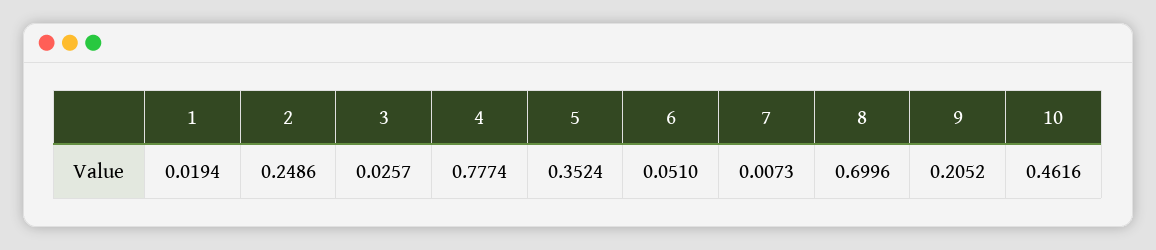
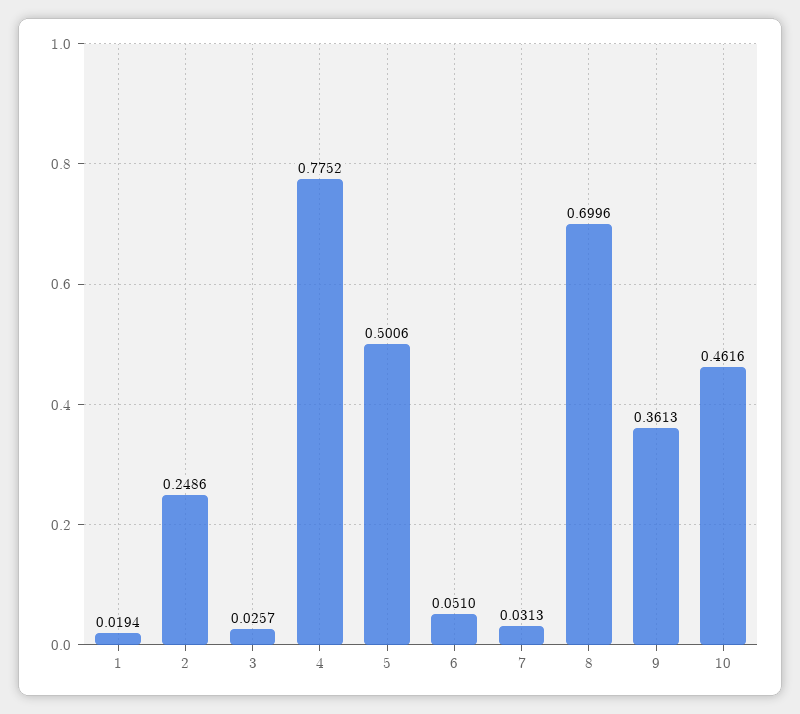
  {
    "1": 0.0194,
    "2": 0.2486,
    "3": 0.0257,
-   "4": 0.7774,
+   "4": 0.7752,
-   "5": 0.3524,
+   "5": 0.5006,
    "6": 0.051,
-   "7": 0.0073,
+   "7": 0.0313,
    "8": 0.6996,
-   "9": 0.2052,
+   "9": 0.3613,
    "10": 0.4616
  }

